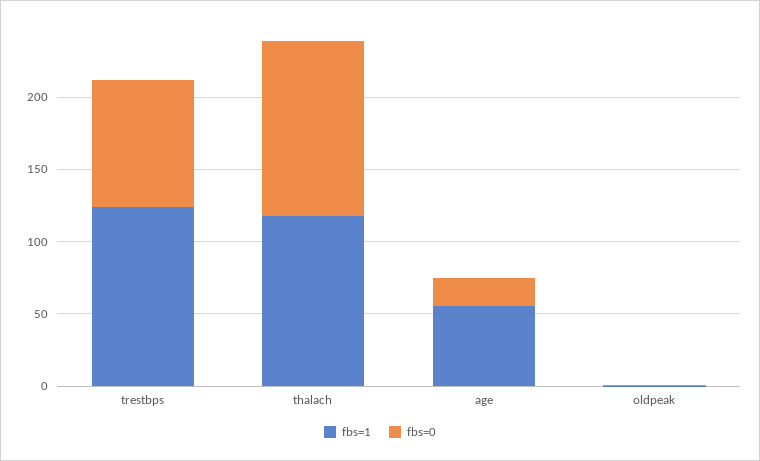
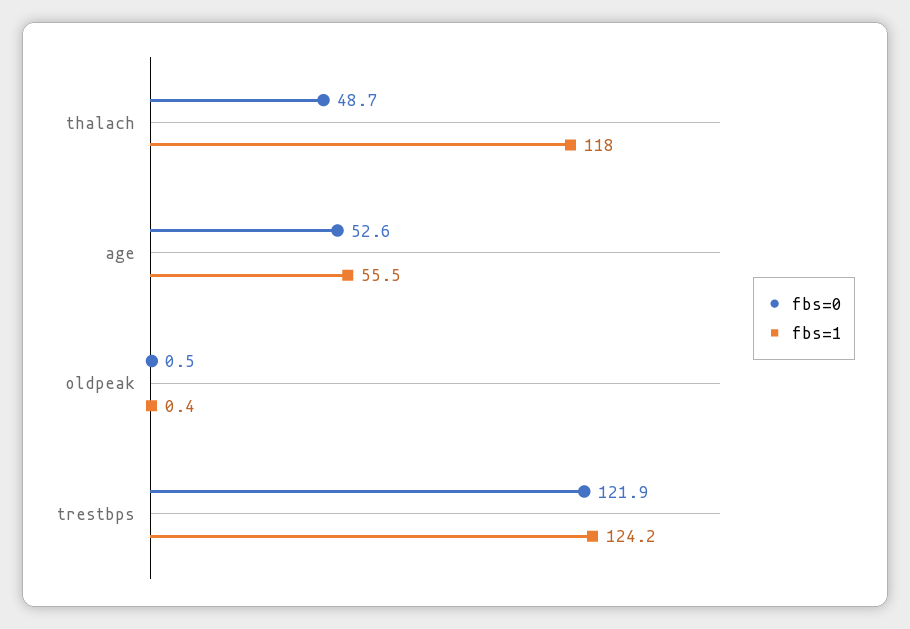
  {
    "fbs=1": {
      "trestbps": 124.2,
      "thalach": 118,
      "age": 55.5,
      "oldpeak": 0.4
    },
    "fbs=0": {
-     "trestbps": 90,
+     "trestbps": 121.9,
-     "thalach": 120,
+     "thalach": 48.7,
-     "age": 20,
+     "age": 52.6,
      "oldpeak": 0.5
    }
  }

